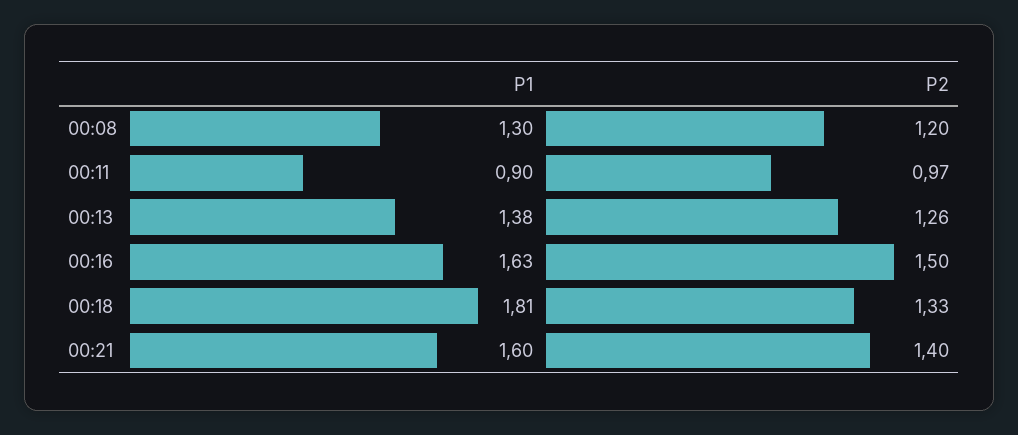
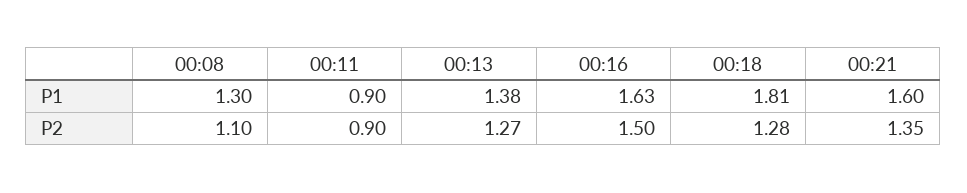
  {
    "P1": {
      "00:08": 1.3,
      "00:11": 0.9,
      "00:13": 1.38,
      "00:16": 1.63,
      "00:18": 1.81,
      "00:21": 1.6
    },
    "P2": {
-     "00:08": 1.2,
+     "00:08": 1.1,
-     "00:11": 0.97,
+     "00:11": 0.9,
-     "00:13": 1.26,
+     "00:13": 1.27,
      "00:16": 1.5,
-     "00:18": 1.33,
+     "00:18": 1.28,
-     "00:21": 1.4
+     "00:21": 1.35
    }
  }

